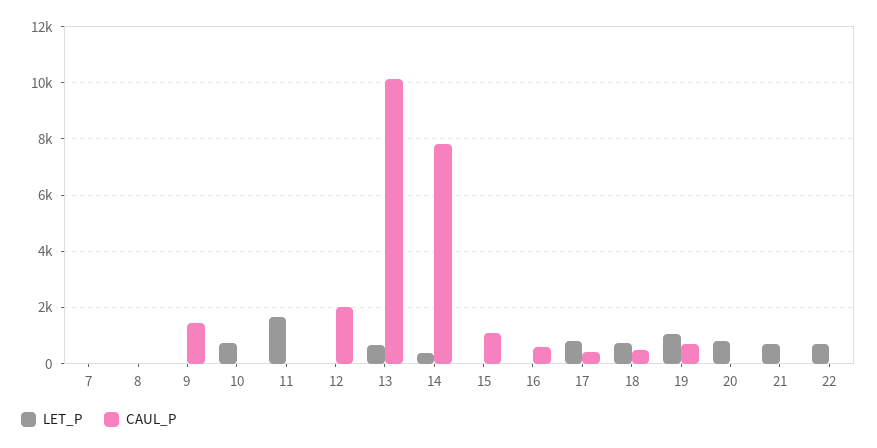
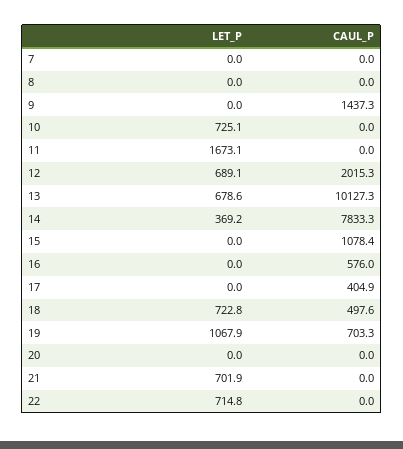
  {
    "LET_P": {
      "7": 0,
      "8": 0,
      "9": 0,
      "10": 725.1,
      "11": 1673.1,
-     "12": 0,
+     "12": 689.1,
      "13": 678.6,
      "14": 369.2,
      "15": 0,
      "16": 0,
-     "17": 750,
+     "17": 0,
      "18": 722.8,
      "19": 1067.9,
-     "20": 750,
+     "20": 0,
      "21": 701.9,
      "22": 714.8
    },
    "CAUL_P": {
      "7": 0,
      "8": 0,
      "9": 1437.3,
      "10": 0,
      "11": 0,
      "12": 2015.3,
      "13": 10127.3,
      "14": 7833.3,
      "15": 1078.4,
      "16": 576,
      "17": 404.9,
      "18": 497.6,
      "19": 703.3,
      "20": 0,
      "21": 0,
      "22": 0
    }
  }

